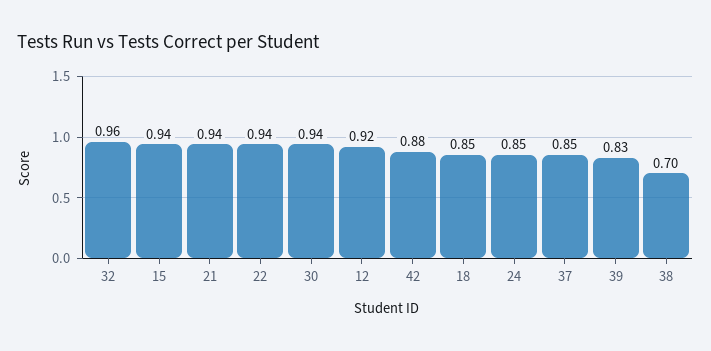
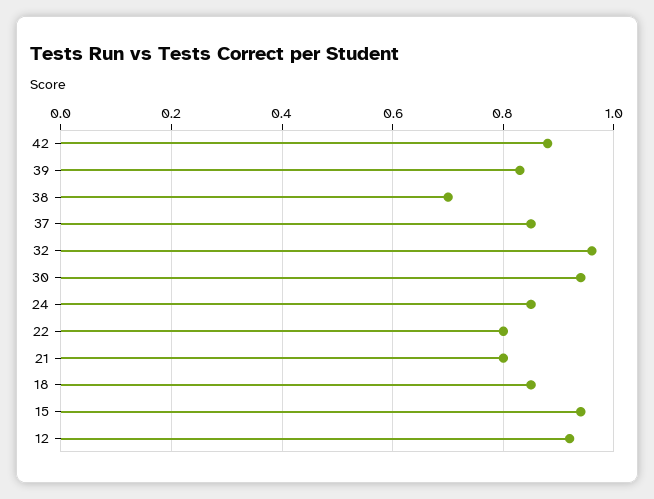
  {
    "32": 0.96,
    "15": 0.94,
-   "21": 0.94,
+   "21": 0.8,
-   "22": 0.94,
+   "22": 0.8,
    "30": 0.94,
    "12": 0.92,
    "42": 0.88,
    "18": 0.85,
    "24": 0.85,
    "37": 0.85,
    "39": 0.83,
    "38": 0.7
  }

